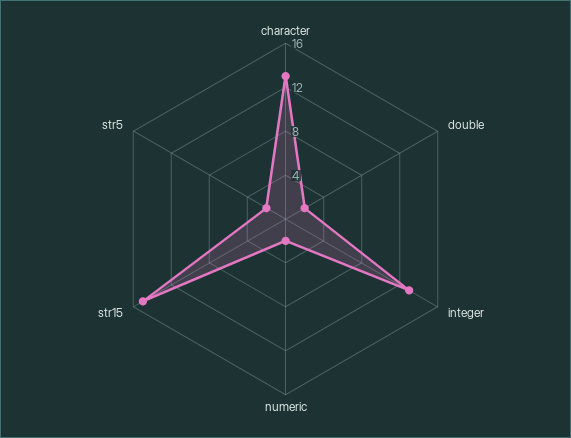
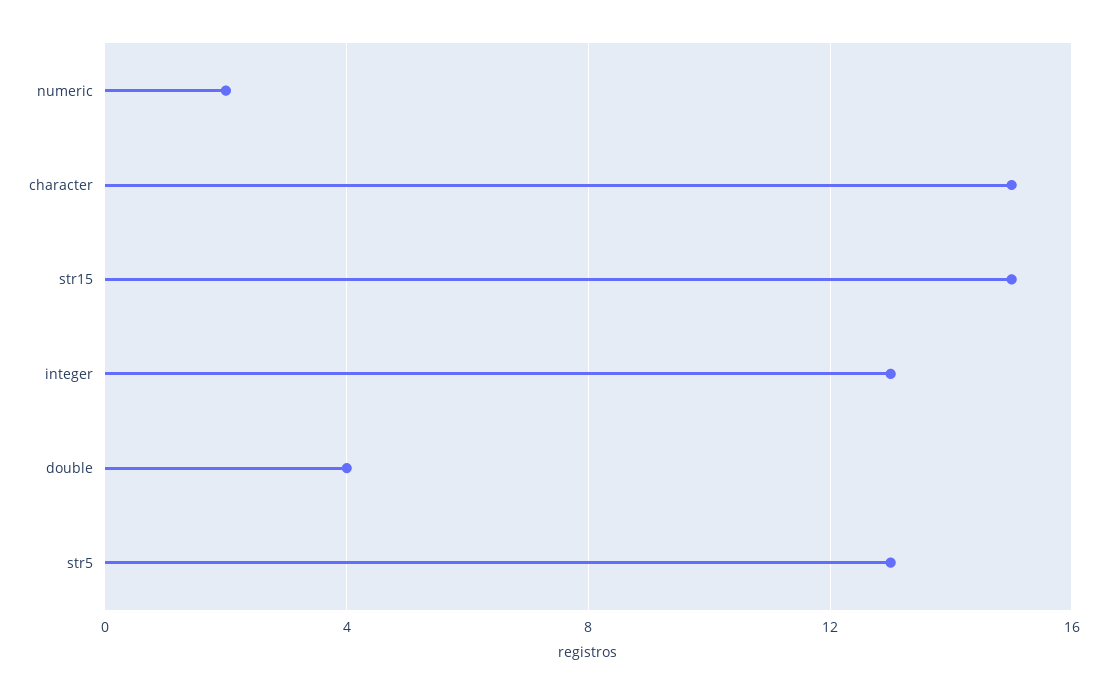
  {
-   "character": 13,
+   "character": 15,
-   "double": 2,
+   "double": 4,
    "integer": 13,
    "numeric": 2,
    "str15": 15,
-   "str5": 2
+   "str5": 13
  }

